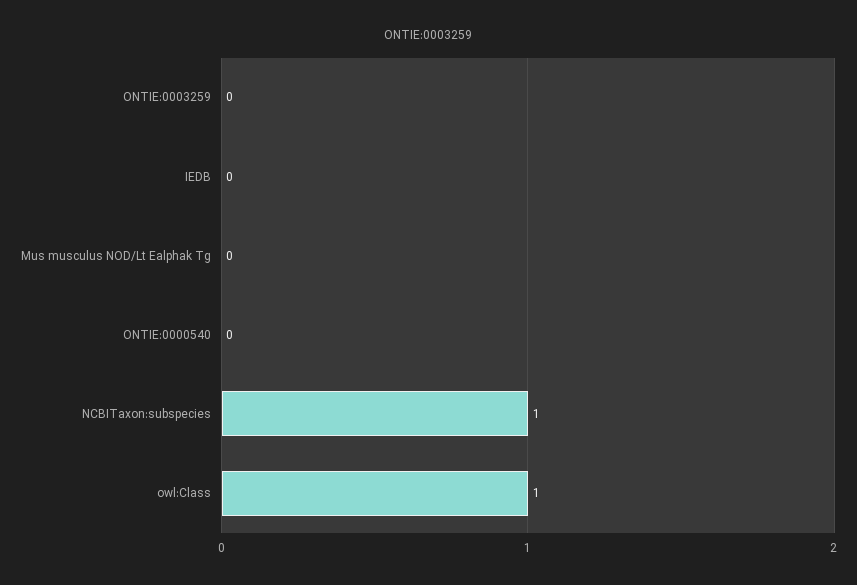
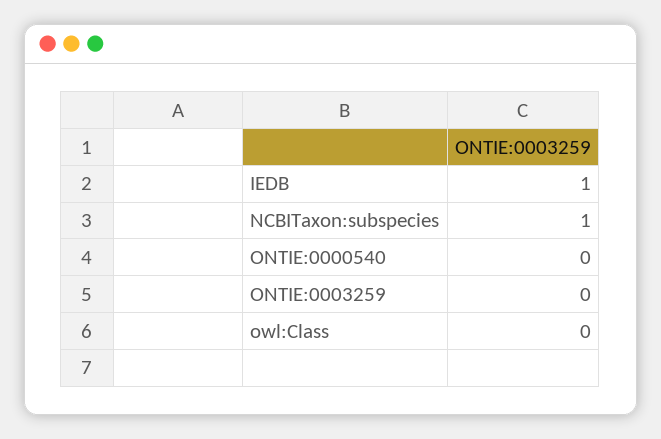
  {
    "ONTIE:0003259": 0,
-   "IEDB": 0,
+   "IEDB": 1,
-   "Mus musculus NOD/Lt Ealphak Tg": 0,
    "ONTIE:0000540": 0,
    "NCBITaxon:subspecies": 1,
-   "owl:Class": 1
+   "owl:Class": 0
  }

